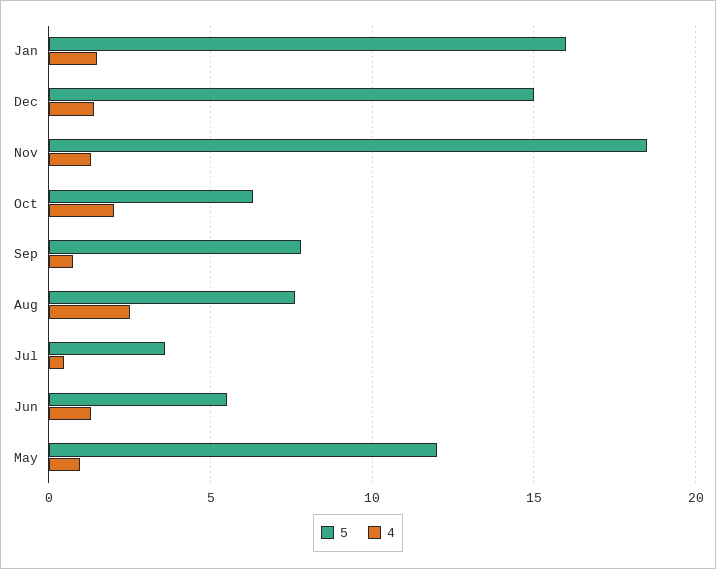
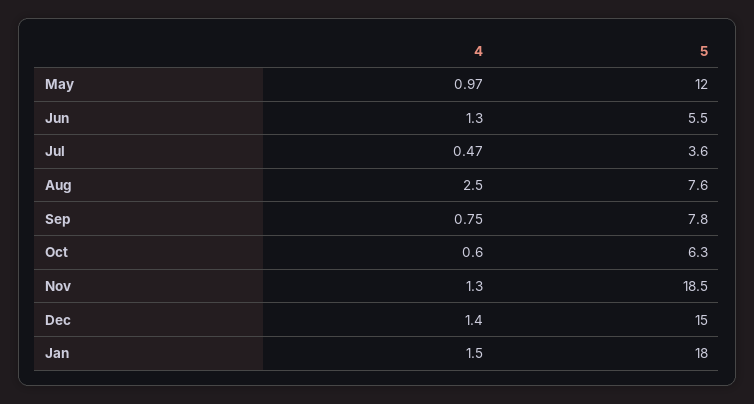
  {
    "5": {
-     "Jan": 16,
+     "Jan": 18,
      "Dec": 15,
      "Nov": 18.5,
      "Oct": 6.3,
      "Sep": 7.8,
      "Aug": 7.6,
      "Jul": 3.6,
      "Jun": 5.5,
      "May": 12
    },
    "4": {
      "Jan": 1.5,
      "Dec": 1.4,
      "Nov": 1.3,
-     "Oct": 2,
+     "Oct": 0.6,
      "Sep": 0.75,
      "Aug": 2.5,
      "Jul": 0.47,
      "Jun": 1.3,
      "May": 0.97
    }
  }

